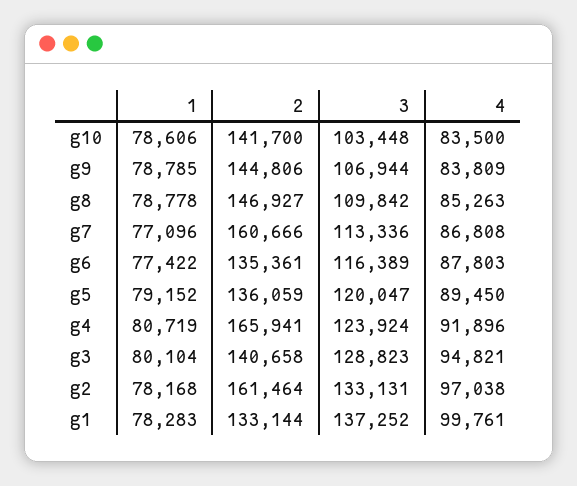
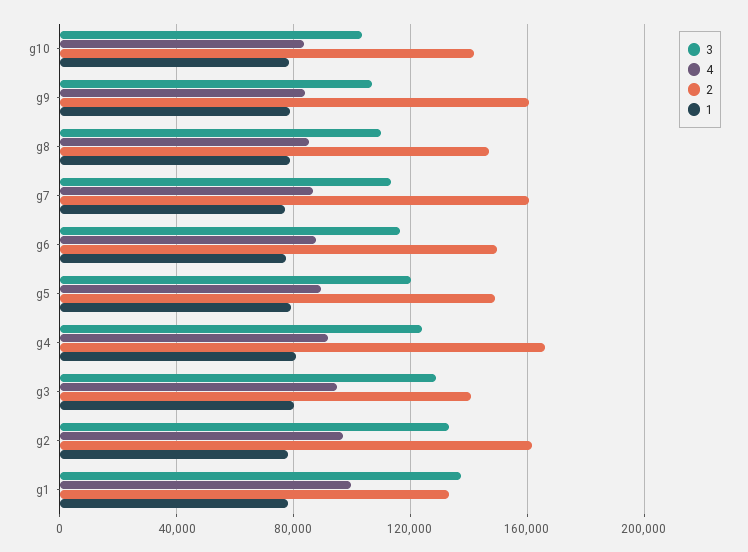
  {
    "1": {
      "g10": 78606,
      "g9": 78785,
      "g8": 78778,
      "g7": 77096,
      "g6": 77422,
      "g5": 79152,
      "g4": 80719,
      "g3": 80104,
      "g2": 78168,
      "g1": 78283
    },
    "2": {
      "g10": 141700,
-     "g9": 144806,
+     "g9": 160000,
      "g8": 146927,
      "g7": 160666,
-     "g6": 135361,
+     "g6": 150000,
-     "g5": 136059,
+     "g5": 150000,
      "g4": 165941,
      "g3": 140658,
      "g2": 161464,
      "g1": 133144
    },
    "3": {
      "g10": 103448,
      "g9": 106944,
      "g8": 109842,
      "g7": 113336,
      "g6": 116389,
      "g5": 120047,
      "g4": 123924,
      "g3": 128823,
      "g2": 133131,
      "g1": 137252
    },
    "4": {
      "g10": 83500,
      "g9": 83809,
      "g8": 85263,
      "g7": 86808,
      "g6": 87803,
      "g5": 89450,
      "g4": 91896,
      "g3": 94821,
      "g2": 97038,
      "g1": 99761
    }
  }

